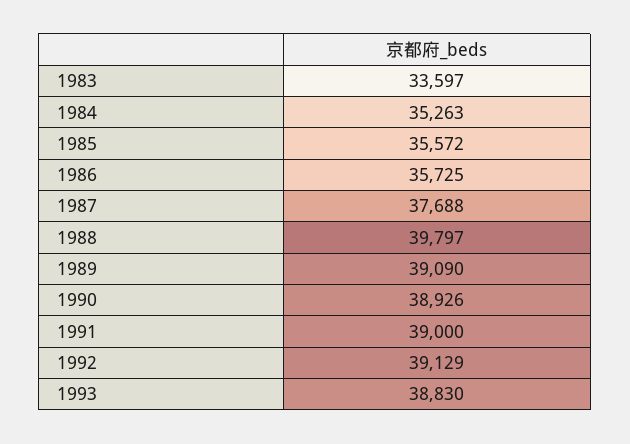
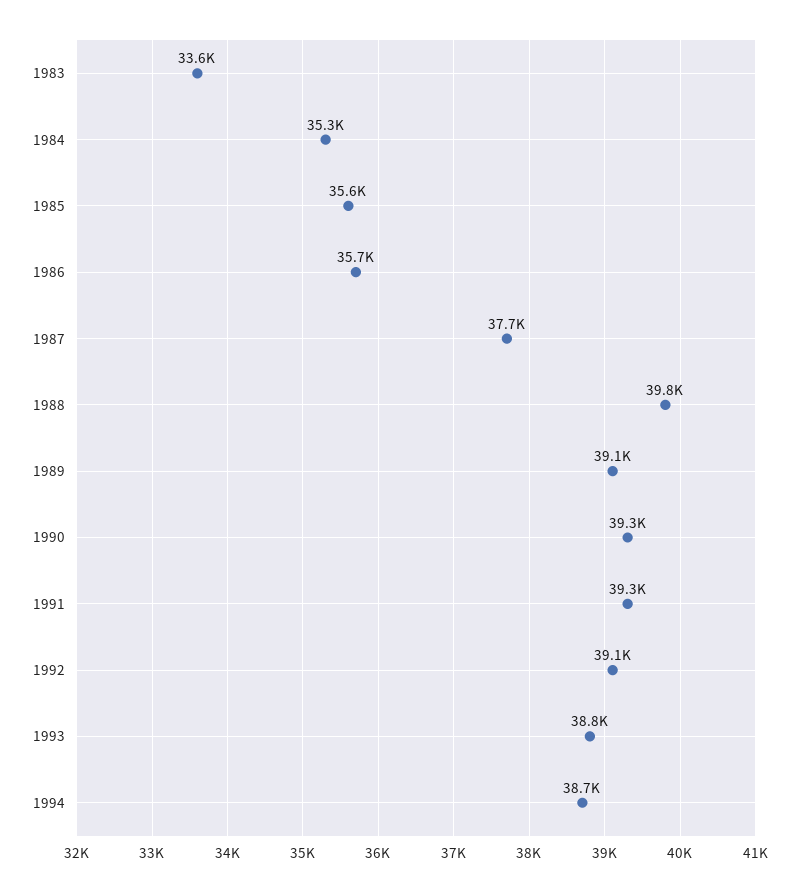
  {
    "1983": 33597,
    "1984": 35263,
    "1985": 35572,
    "1986": 35725,
    "1987": 37688,
    "1988": 39797,
    "1989": 39090,
-   "1990": 38926,
+   "1990": 39300,
-   "1991": 39000,
+   "1991": 39300,
    "1992": 39129,
-   "1993": 38830
+   "1993": 38830,
+   "1994": 38700
  }

